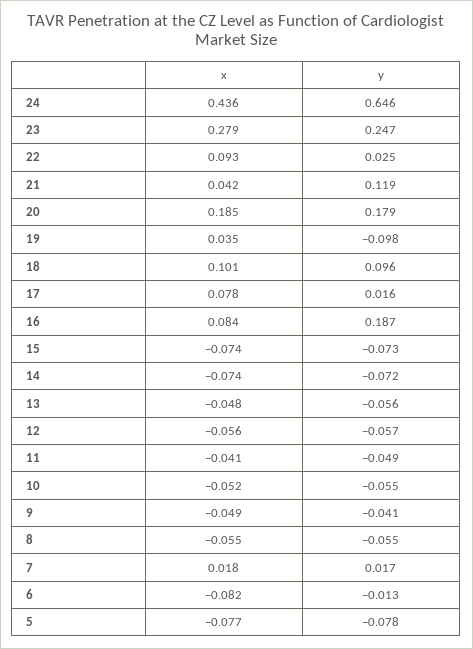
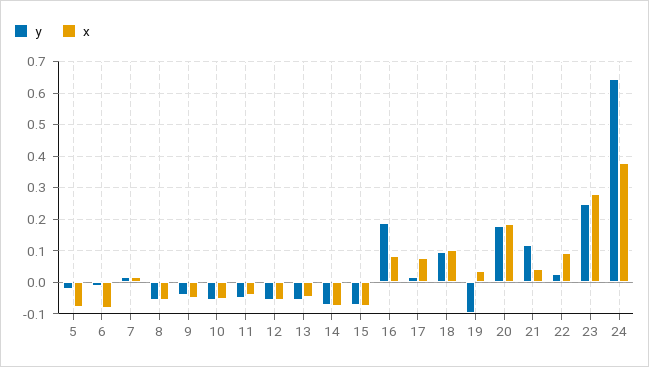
  {
    "x": {
-     "24": 0.436,
+     "24": 0.38,
      "23": 0.279,
      "22": 0.093,
      "21": 0.042,
      "20": 0.185,
      "19": 0.035,
      "18": 0.101,
      "17": 0.078,
      "16": 0.084,
      "15": -0.074,
      "14": -0.074,
      "13": -0.048,
      "12": -0.056,
      "11": -0.041,
      "10": -0.052,
      "9": -0.049,
      "8": -0.055,
      "7": 0.018,
      "6": -0.082,
      "5": -0.077
    },
    "y": {
      "24": 0.646,
      "23": 0.247,
      "22": 0.025,
      "21": 0.119,
      "20": 0.179,
      "19": -0.098,
      "18": 0.096,
      "17": 0.016,
      "16": 0.187,
      "15": -0.073,
      "14": -0.072,
      "13": -0.056,
      "12": -0.057,
      "11": -0.049,
      "10": -0.055,
      "9": -0.041,
      "8": -0.055,
      "7": 0.017,
      "6": -0.013,
-     "5": -0.078
+     "5": -0.02
    }
  }

